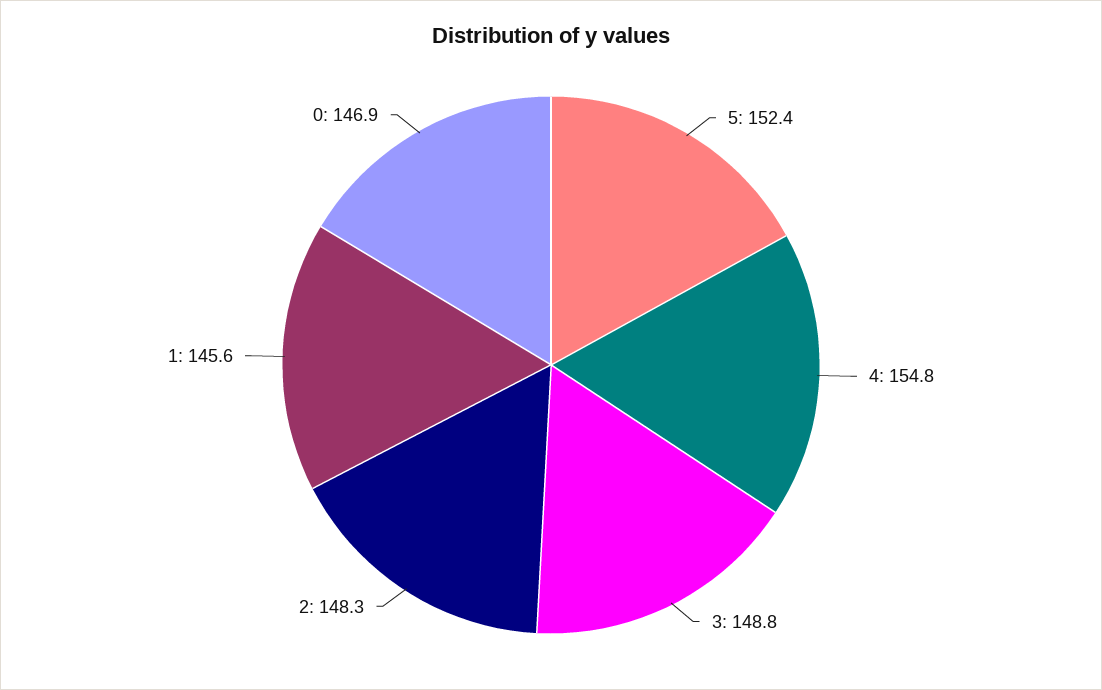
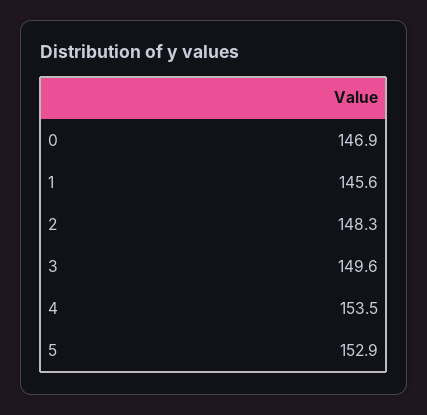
  {
-   "5": 152.4,
+   "5": 152.9,
-   "4": 154.8,
+   "4": 153.5,
-   "3": 148.8,
+   "3": 149.6,
    "2": 148.3,
    "1": 145.6,
    "0": 146.9
  }

